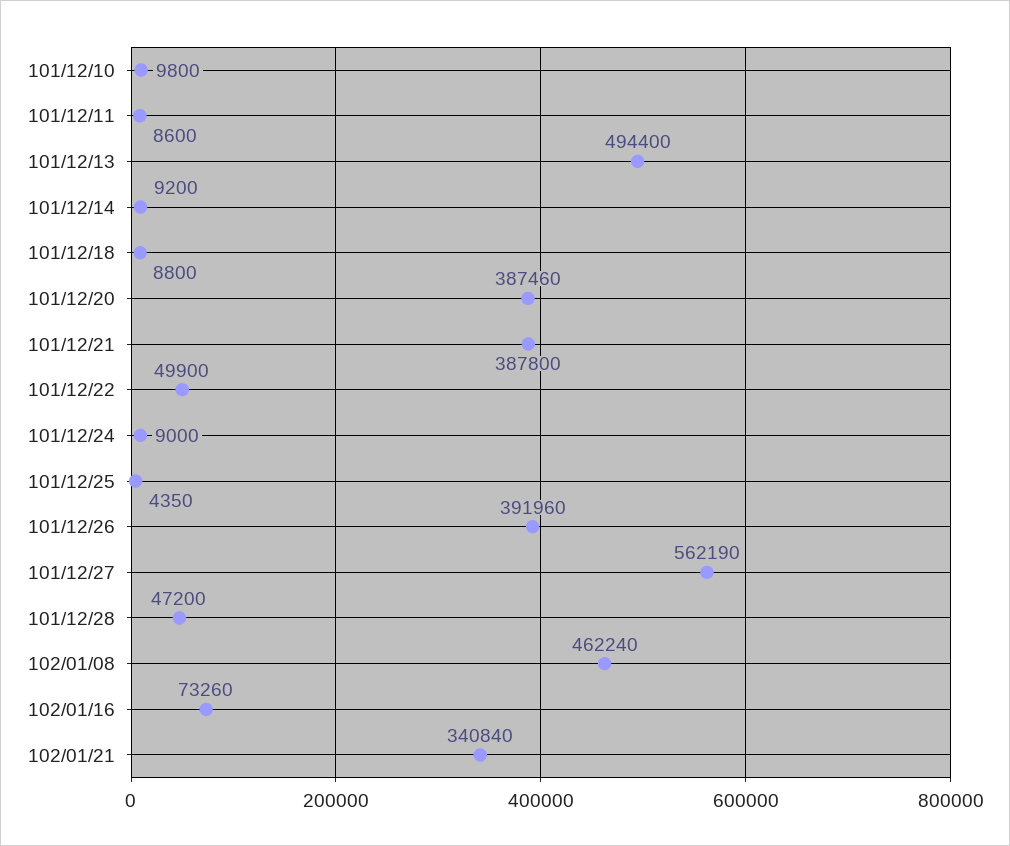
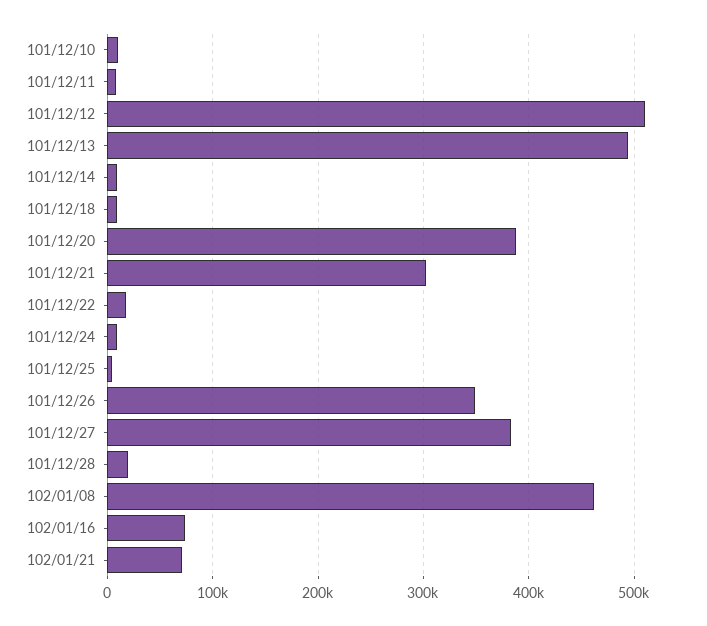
  {
    "101/12/10": 9800,
    "101/12/11": 8600,
    "101/12/13": 494400,
    "101/12/14": 9200,
    "101/12/18": 8800,
    "101/12/20": 387460,
-   "101/12/21": 387800,
+   "101/12/21": 300000,
-   "101/12/22": 49900,
+   "101/12/22": 20000,
    "101/12/24": 9000,
    "101/12/25": 4350,
-   "101/12/26": 391960,
+   "101/12/26": 350000,
-   "101/12/27": 562190,
+   "101/12/27": 380000,
-   "101/12/28": 47200,
+   "101/12/28": 20000,
    "102/01/08": 462240,
    "102/01/16": 73260,
-   "102/01/21": 340840
+   "102/01/21": 70000,
+   "101/12/12": 510000
  }

